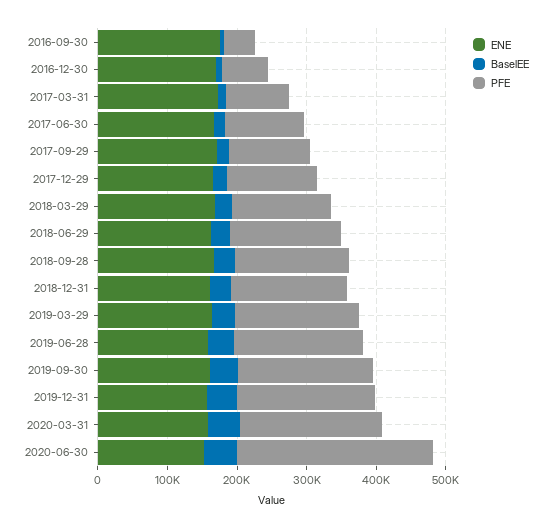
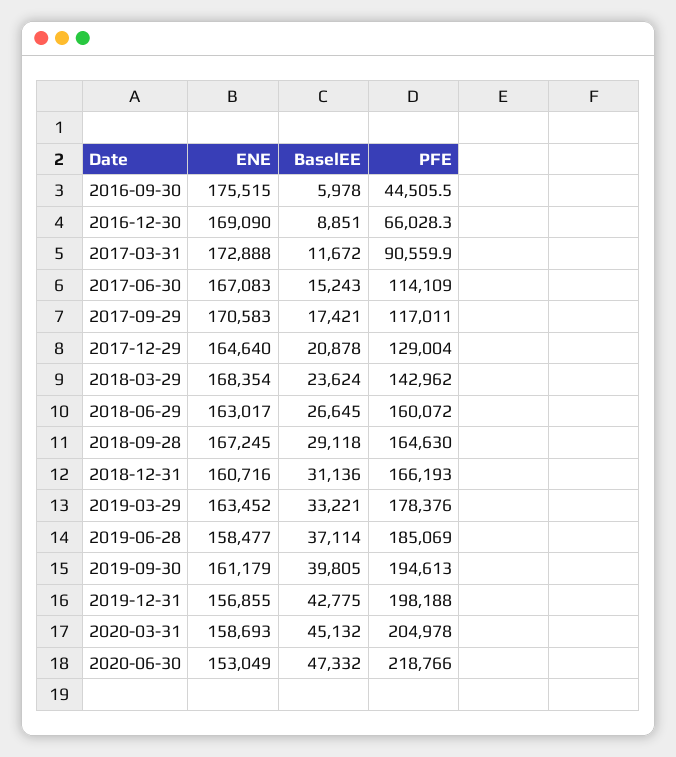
  {
    "ENE": {
      "2016-09-30": 175515,
      "2016-12-30": 169090,
      "2017-03-31": 172888,
      "2017-06-30": 167083,
      "2017-09-29": 170583,
      "2017-12-29": 164640,
      "2018-03-29": 168354,
      "2018-06-29": 163017,
      "2018-09-28": 167245,
      "2018-12-31": 160716,
      "2019-03-29": 163452,
      "2019-06-28": 158477,
      "2019-09-30": 161179,
      "2019-12-31": 156855,
      "2020-03-31": 158693,
      "2020-06-30": 153049
    },
    "BaselEE": {
      "2016-09-30": 5978,
      "2016-12-30": 8851,
      "2017-03-31": 11672,
      "2017-06-30": 15243,
      "2017-09-29": 17421,
      "2017-12-29": 20878,
      "2018-03-29": 23624,
      "2018-06-29": 26645,
      "2018-09-28": 29118,
      "2018-12-31": 31136,
      "2019-03-29": 33221,
      "2019-06-28": 37114,
      "2019-09-30": 39805,
      "2019-12-31": 42775,
      "2020-03-31": 45132,
      "2020-06-30": 47332
    },
    "PFE": {
      "2016-09-30": 44505.5,
      "2016-12-30": 66028.3,
      "2017-03-31": 90559.9,
      "2017-06-30": 114109,
      "2017-09-29": 117011,
      "2017-12-29": 129004,
      "2018-03-29": 142962,
      "2018-06-29": 160072,
      "2018-09-28": 164630,
      "2018-12-31": 166193,
      "2019-03-29": 178376,
      "2019-06-28": 185069,
      "2019-09-30": 194613,
      "2019-12-31": 198188,
      "2020-03-31": 204978,
-     "2020-06-30": 280000
+     "2020-06-30": 218766
    }
  }

